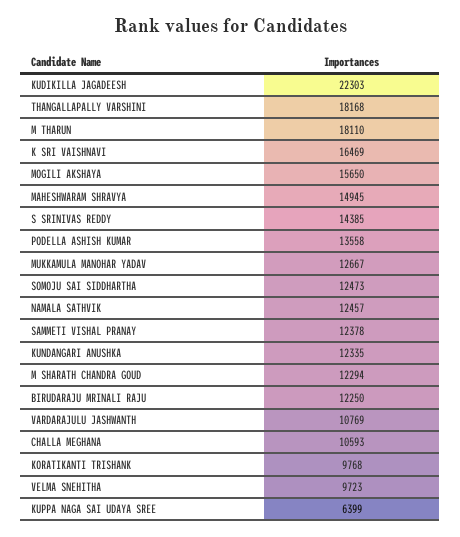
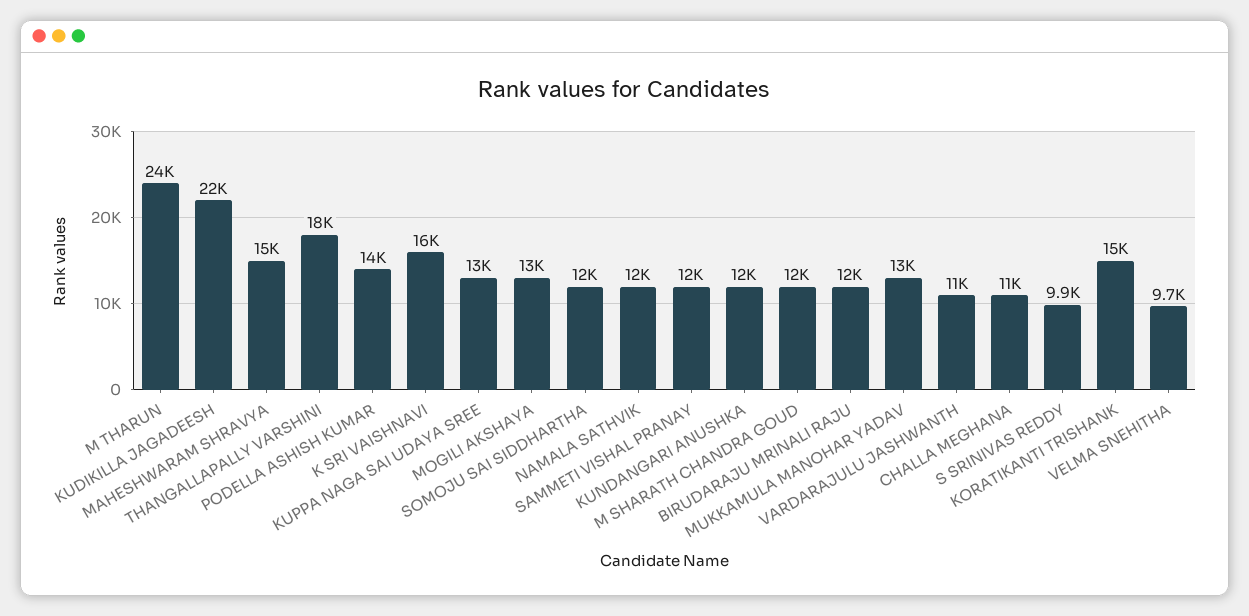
  {
    "KUDIKILLA JAGADEESH": 22303,
    "THANGALLAPALLY VARSHINI": 18168,
-   "M THARUN": 18110,
+   "M THARUN": 24000,
    "K SRI VAISHNAVI": 16469,
-   "MOGILI AKSHAYA": 15650,
+   "MOGILI AKSHAYA": 13000,
    "MAHESHWARAM SHRAVYA": 14945,
-   "S SRINIVAS REDDY": 14385,
+   "S SRINIVAS REDDY": 9900,
    "PODELLA ASHISH KUMAR": 13558,
    "MUKKAMULA MANOHAR YADAV": 12667,
    "SOMOJU SAI SIDDHARTHA": 12473,
    "NAMALA SATHVIK": 12457,
    "SAMMETI VISHAL PRANAY": 12378,
    "KUNDANGARI ANUSHKA": 12335,
    "M SHARATH CHANDRA GOUD": 12294,
    "BIRUDARAJU MRINALI RAJU": 12250,
    "VARDARAJULU JASHWANTH": 10769,
    "CHALLA MEGHANA": 10593,
-   "KORATIKANTI TRISHANK": 9768,
+   "KORATIKANTI TRISHANK": 15000,
    "VELMA SNEHITHA": 9723,
-   "KUPPA NAGA SAI UDAYA SREE": 6399
+   "KUPPA NAGA SAI UDAYA SREE": 13000
  }

